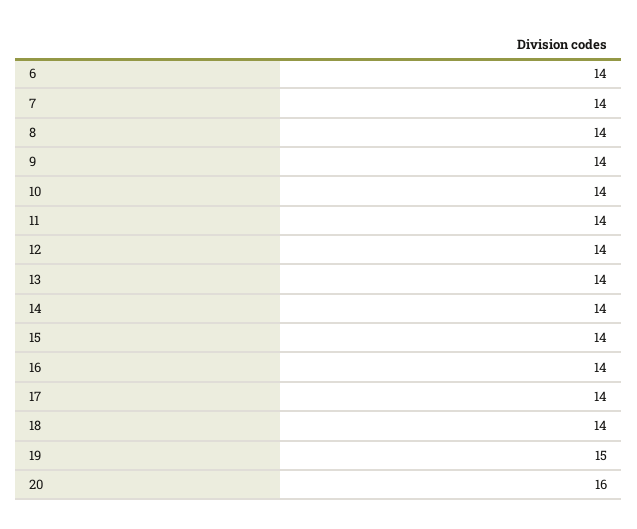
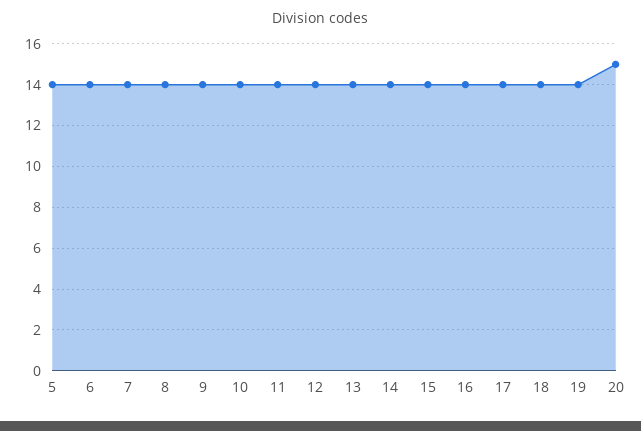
  {
    "6": 14,
    "7": 14,
    "8": 14,
    "9": 14,
    "10": 14,
    "11": 14,
    "12": 14,
    "13": 14,
    "14": 14,
    "15": 14,
    "16": 14,
    "17": 14,
    "18": 14,
-   "19": 15,
+   "19": 14,
-   "20": 16
+   "20": 15,
+   "5": 14
  }

